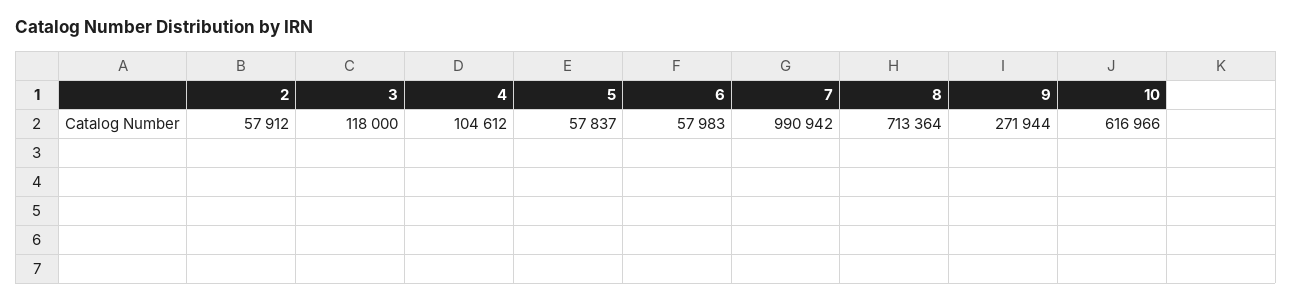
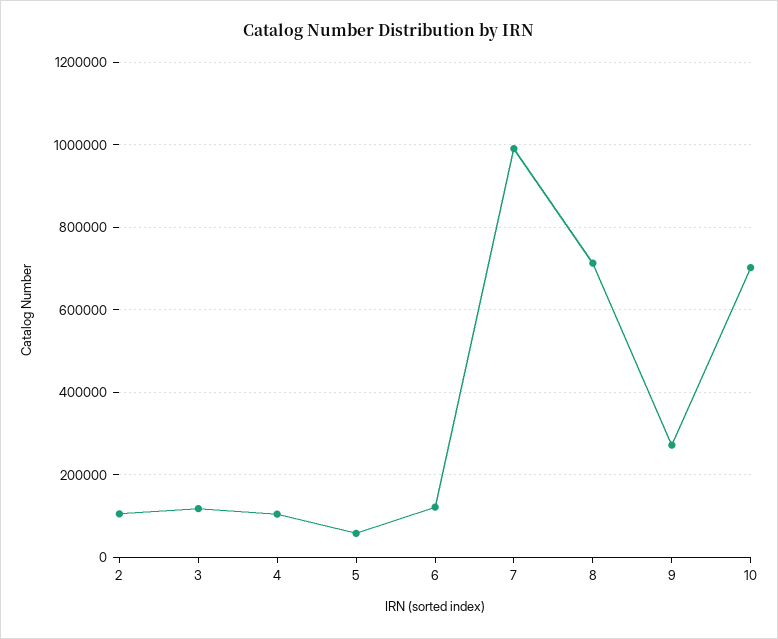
  {
-   "2": 57912,
+   "2": 100000,
    "3": 118000,
    "4": 104612,
    "5": 57837,
-   "6": 57983,
+   "6": 120000,
    "7": 990942,
    "8": 713364,
    "9": 271944,
-   "10": 616966
+   "10": 700000
  }

